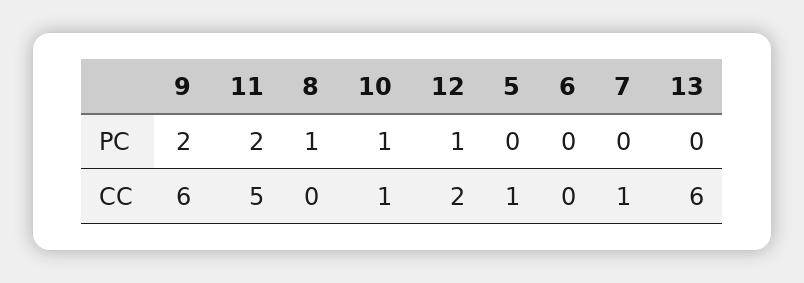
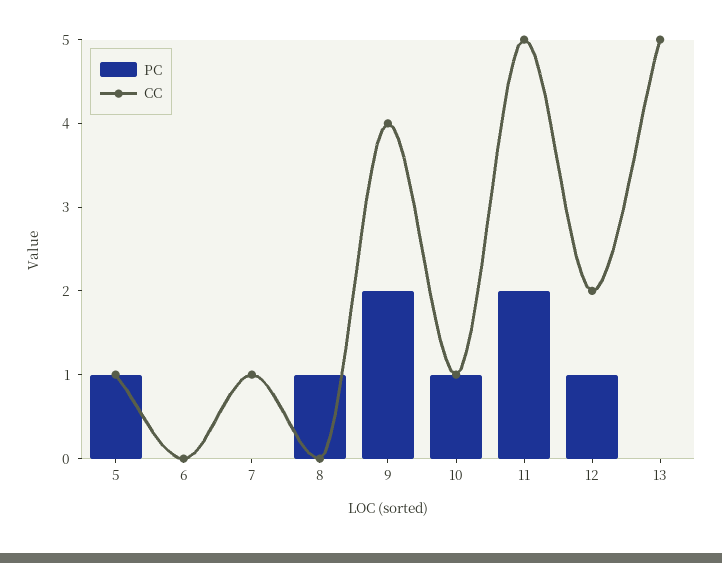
  {
    "PC": {
      "9": 2,
      "11": 2,
      "8": 1,
      "10": 1,
      "12": 1,
-     "5": 0,
+     "5": 1,
      "6": 0,
      "7": 0,
      "13": 0
    },
    "CC": {
-     "9": 6,
+     "9": 4,
      "11": 5,
      "8": 0,
      "10": 1,
      "12": 2,
      "5": 1,
      "6": 0,
      "7": 1,
-     "13": 6
+     "13": 5
    }
  }

